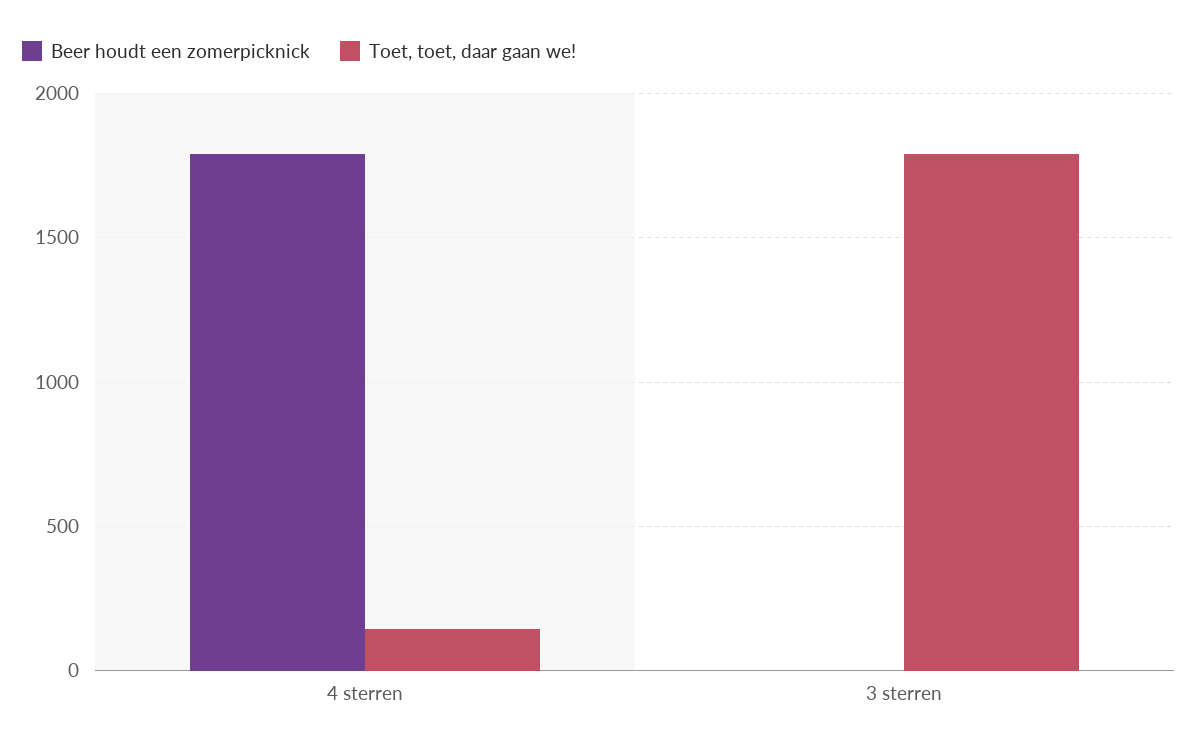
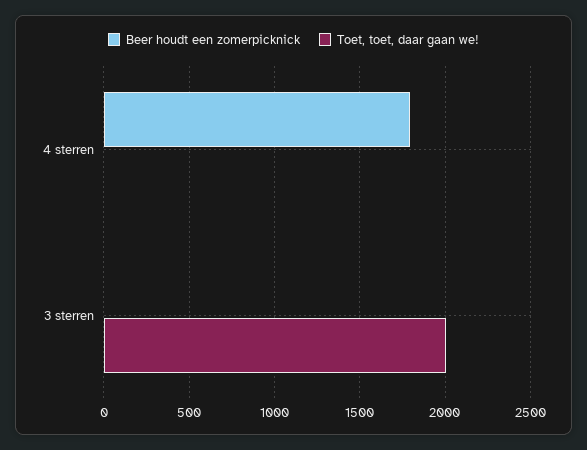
  {
    "Beer houdt een zomerpicknick": {
      "4 sterren": 1800,
      "3 sterren": 0
    },
    "Toet, toet, daar gaan we!": {
-     "4 sterren": 150,
+     "4 sterren": 0,
-     "3 sterren": 1800
+     "3 sterren": 2000
    }
  }

